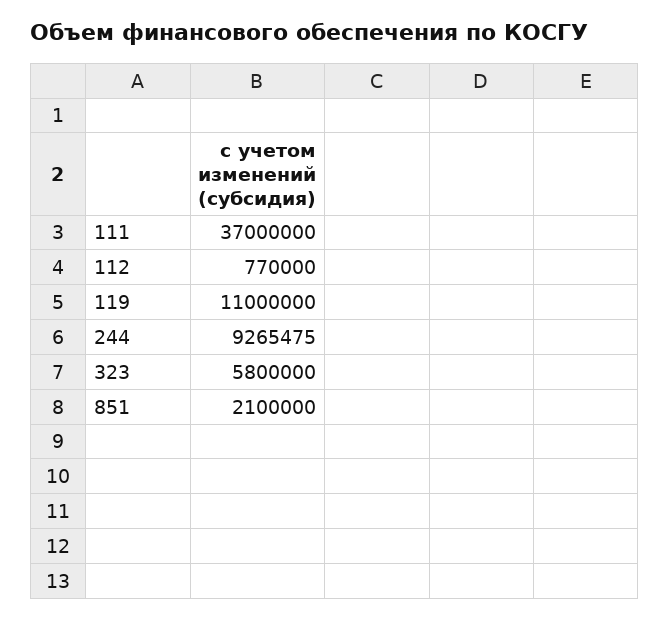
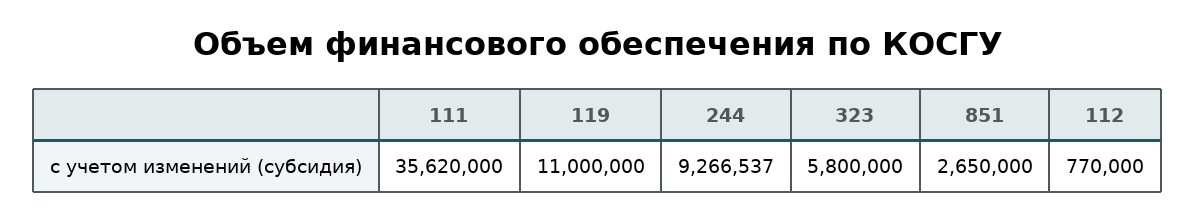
  {
-   "111": 37000000,
+   "111": 35620000,
    "112": 770000,
    "119": 11000000,
-   "244": 9265475,
+   "244": 9266537,
    "323": 5800000,
-   "851": 2100000
+   "851": 2650000
  }

